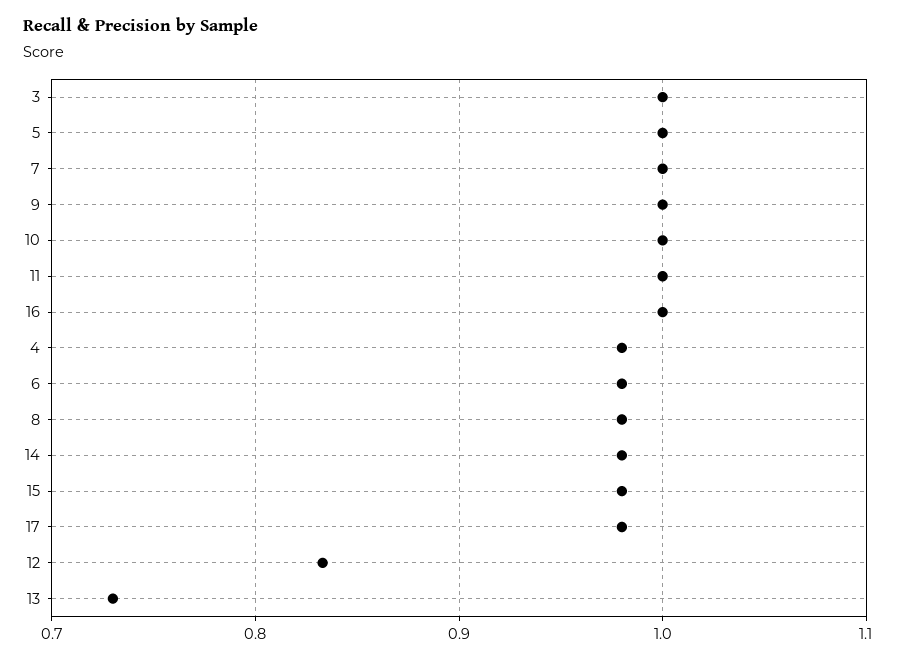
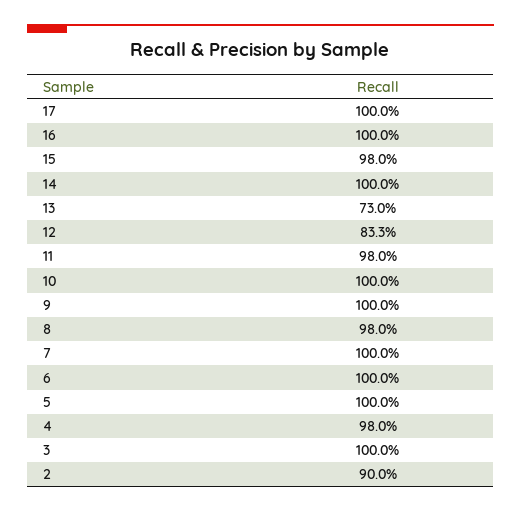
  {
    "3": 1,
    "5": 1,
    "7": 1,
    "9": 1,
    "10": 1,
-   "11": 1,
+   "11": 0.98,
    "16": 1,
    "4": 0.98,
-   "6": 0.98,
+   "6": 1,
    "8": 0.98,
-   "14": 0.98,
+   "14": 1,
    "15": 0.98,
-   "17": 0.98,
+   "17": 1,
    "12": 0.833,
-   "13": 0.73
+   "13": 0.73,
+   "2": 0.9
  }

